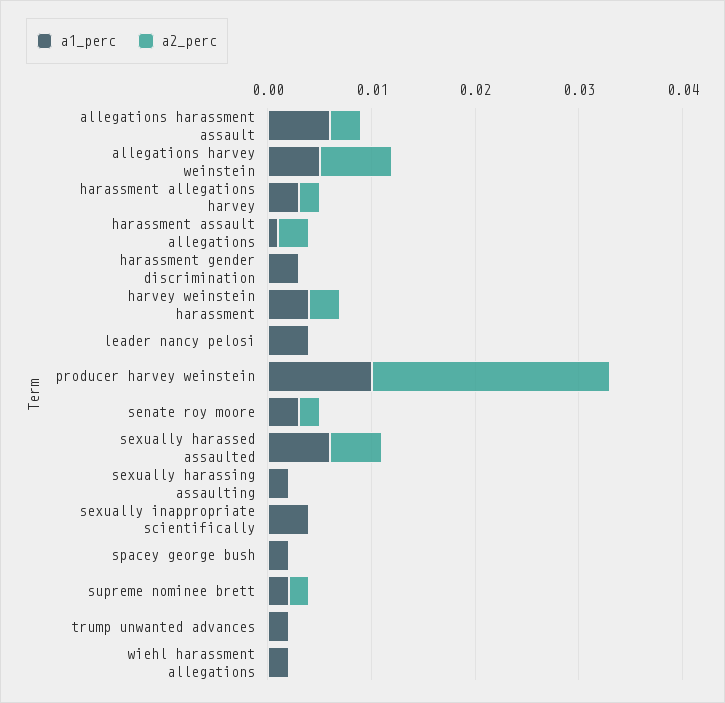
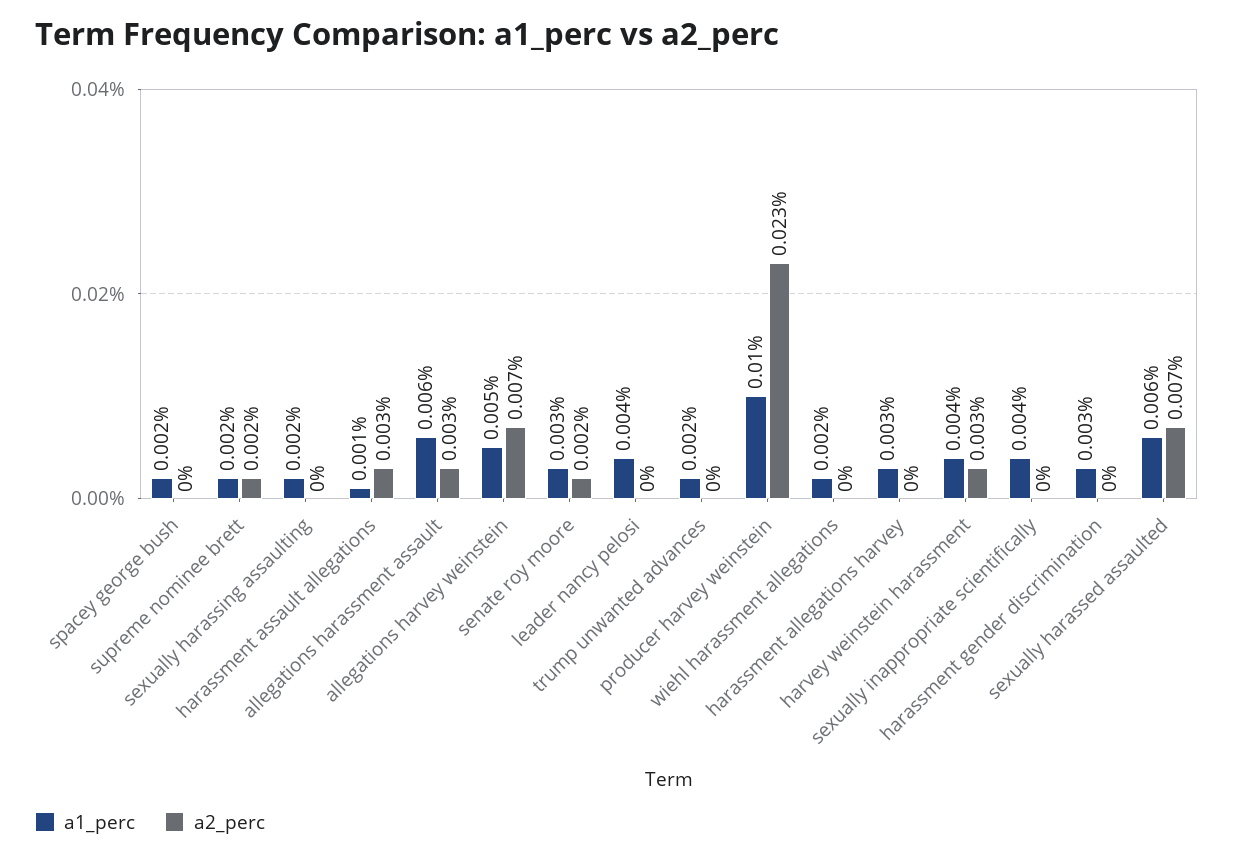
  {
    "a1_perc": {
      "allegations harassment assault": 0.006,
      "allegations harvey weinstein": 0.005,
      "harassment allegations harvey": 0.003,
      "harassment assault allegations": 0.001,
      "harassment gender discrimination": 0.003,
      "harvey weinstein harassment": 0.004,
      "leader nancy pelosi": 0.004,
      "producer harvey weinstein": 0.01,
      "senate roy moore": 0.003,
      "sexually harassed assaulted": 0.006,
      "sexually harassing assaulting": 0.002,
      "sexually inappropriate scientifically": 0.004,
      "spacey george bush": 0.002,
      "supreme nominee brett": 0.002,
      "trump unwanted advances": 0.002,
      "wiehl harassment allegations": 0.002
    },
    "a2_perc": {
      "allegations harassment assault": 0.003,
      "allegations harvey weinstein": 0.007,
-     "harassment allegations harvey": 0.002,
+     "harassment allegations harvey": 0,
      "harassment assault allegations": 0.003,
      "harassment gender discrimination": 0,
      "harvey weinstein harassment": 0.003,
      "leader nancy pelosi": 0,
      "producer harvey weinstein": 0.023,
      "senate roy moore": 0.002,
-     "sexually harassed assaulted": 0.005,
+     "sexually harassed assaulted": 0.007,
      "sexually harassing assaulting": 0,
      "sexually inappropriate scientifically": 0,
      "spacey george bush": 0,
      "supreme nominee brett": 0.002,
      "trump unwanted advances": 0,
      "wiehl harassment allegations": 0
    }
  }

